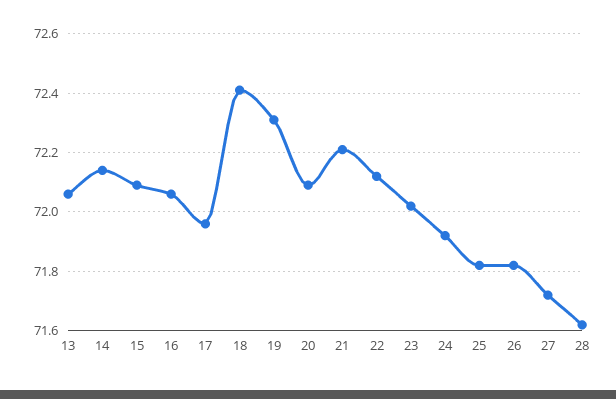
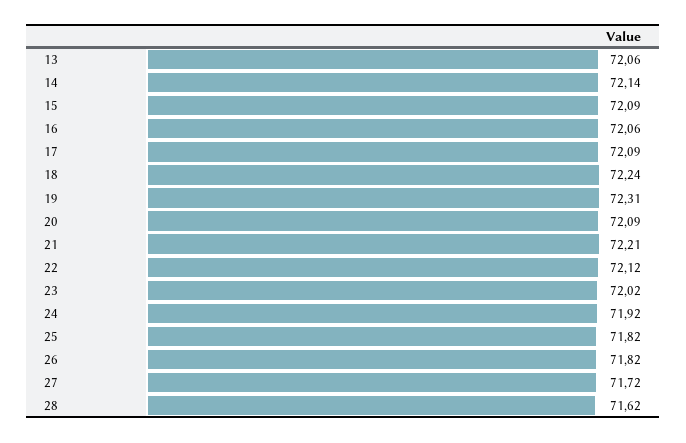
  {
    "13": 72.06,
    "14": 72.14,
    "15": 72.09,
    "16": 72.06,
-   "17": 71.95,
+   "17": 72.09,
-   "18": 72.4,
+   "18": 72.24,
    "19": 72.31,
    "20": 72.09,
    "21": 72.21,
    "22": 72.12,
    "23": 72.02,
    "24": 71.92,
    "25": 71.82,
    "26": 71.82,
    "27": 71.72,
    "28": 71.62
  }

